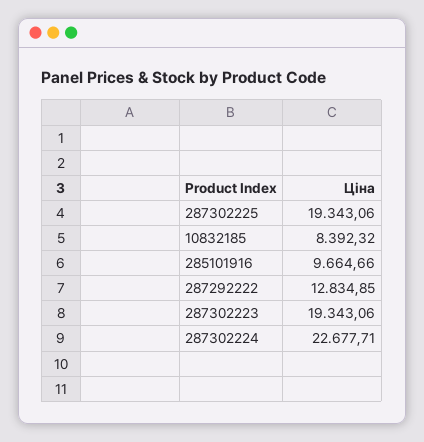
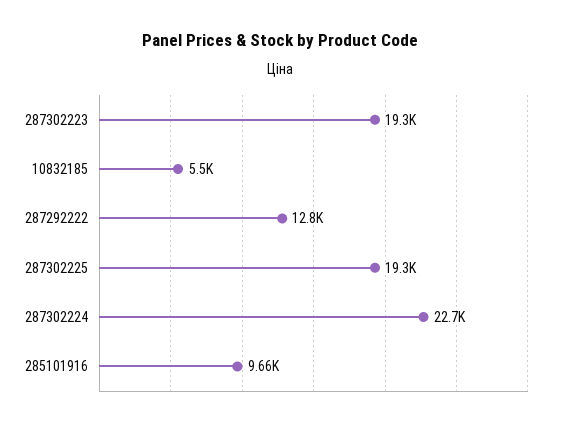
  {
    "287302225": 19343.06,
-   "10832185": 8392.32,
+   "10832185": 5500,
    "285101916": 9664.66,
    "287292222": 12834.85,
    "287302223": 19343.06,
    "287302224": 22677.71
  }

